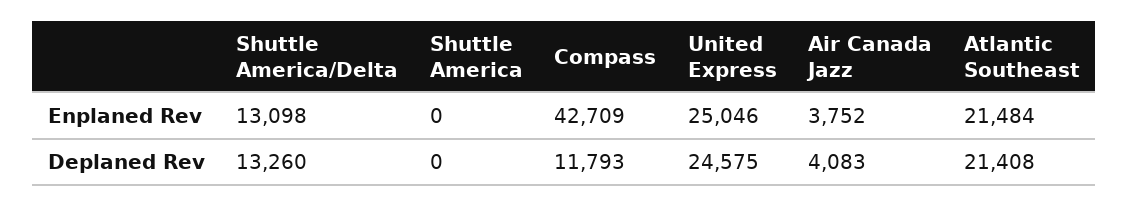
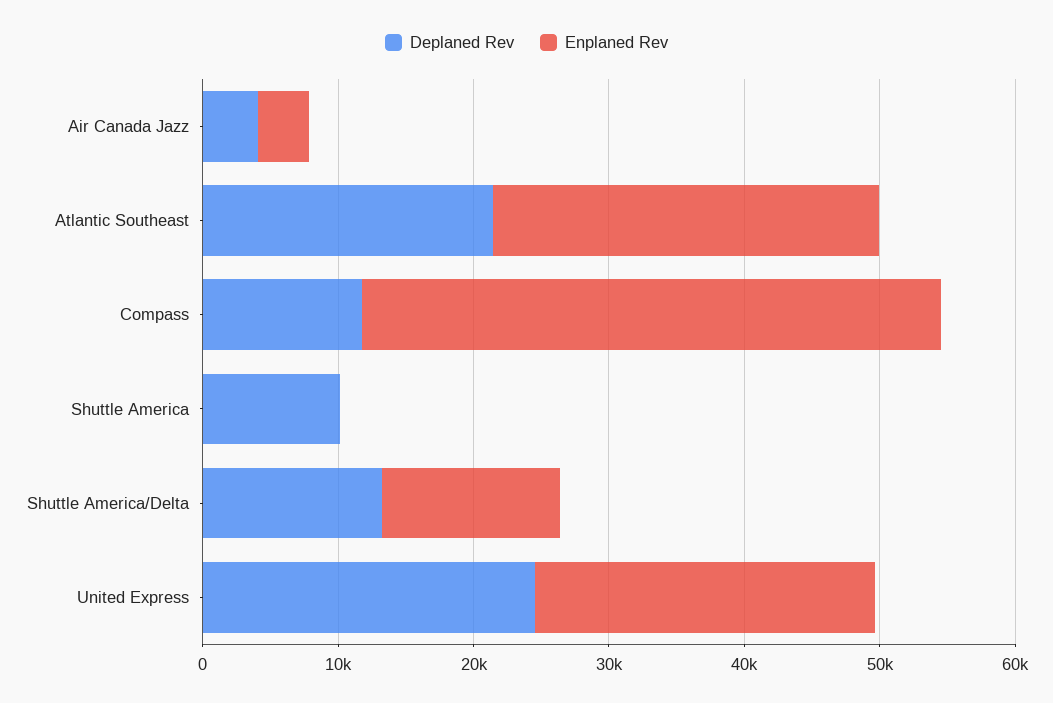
  {
    "Enplaned Rev": {
      "Shuttle America/Delta": 13098,
      "Shuttle America": 0,
      "Compass": 42709,
      "United Express": 25046,
      "Air Canada Jazz": 3752,
-     "Atlantic Southeast": 21484
+     "Atlantic Southeast": 28000
    },
    "Deplaned Rev": {
      "Shuttle America/Delta": 13260,
-     "Shuttle America": 0,
+     "Shuttle America": 10000,
      "Compass": 11793,
      "United Express": 24575,
      "Air Canada Jazz": 4083,
      "Atlantic Southeast": 21408
    }
  }

